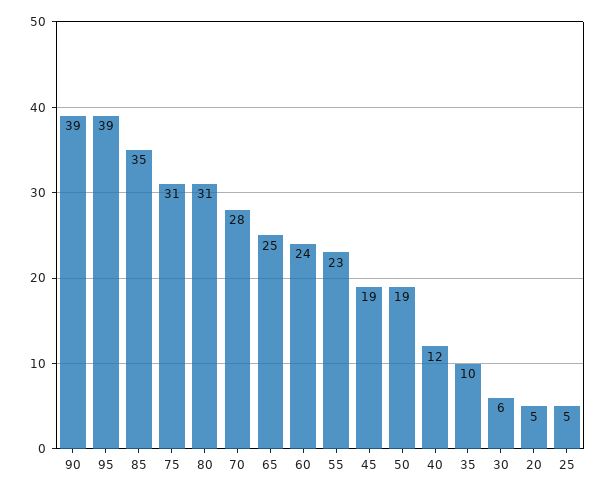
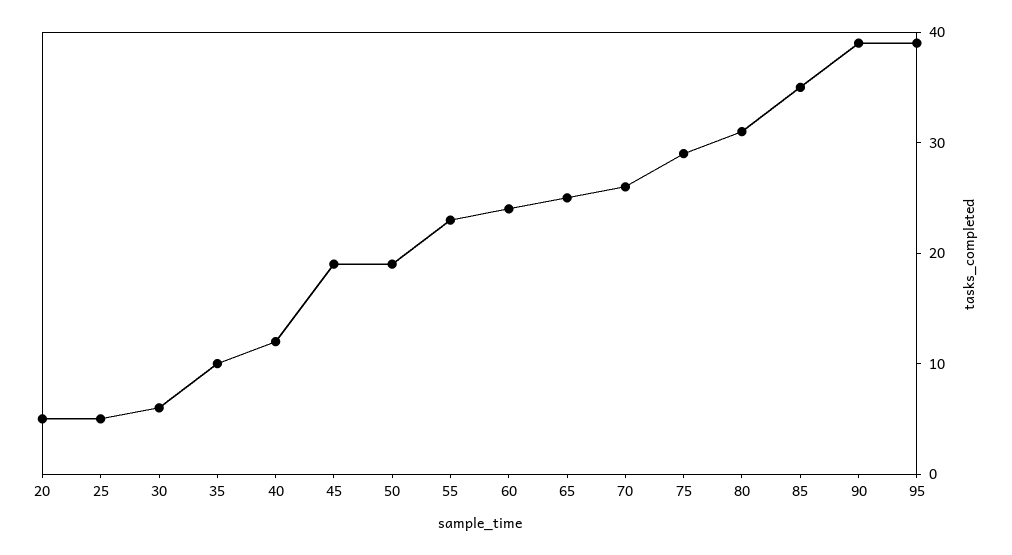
  {
    "90": 39,
    "95": 39,
    "85": 35,
-   "75": 31,
+   "75": 29,
    "80": 31,
-   "70": 28,
+   "70": 26,
    "65": 25,
    "60": 24,
    "55": 23,
    "45": 19,
    "50": 19,
    "40": 12,
    "35": 10,
    "30": 6,
    "20": 5,
    "25": 5
  }

